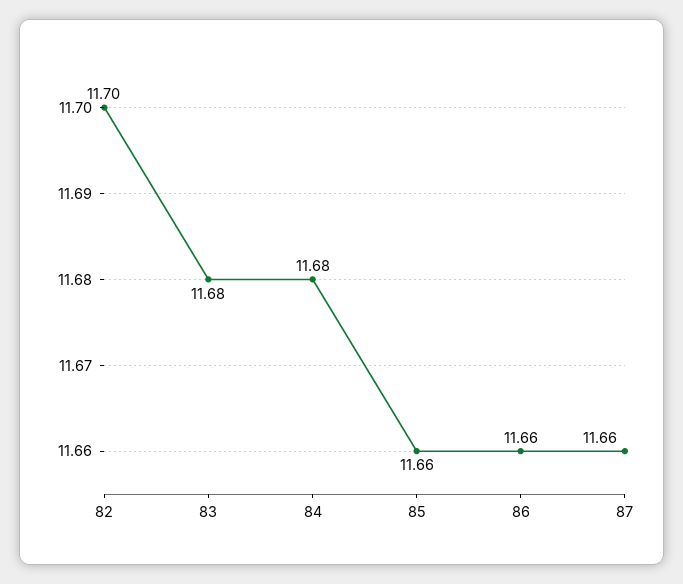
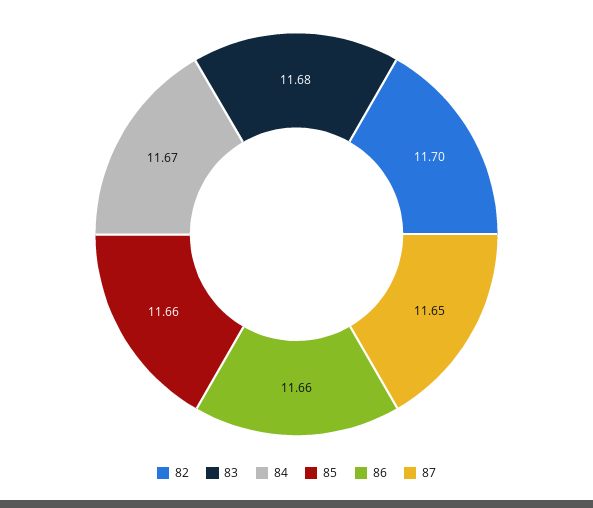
  {
    "82": 11.7,
    "83": 11.68,
-   "84": 11.68,
+   "84": 11.67,
    "85": 11.66,
    "86": 11.66,
-   "87": 11.66
+   "87": 11.65
  }

